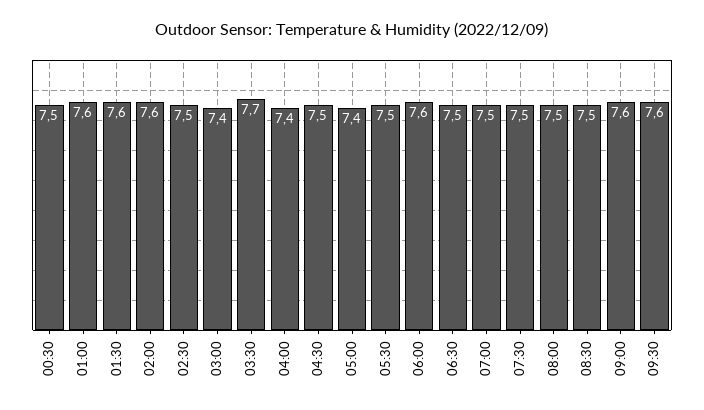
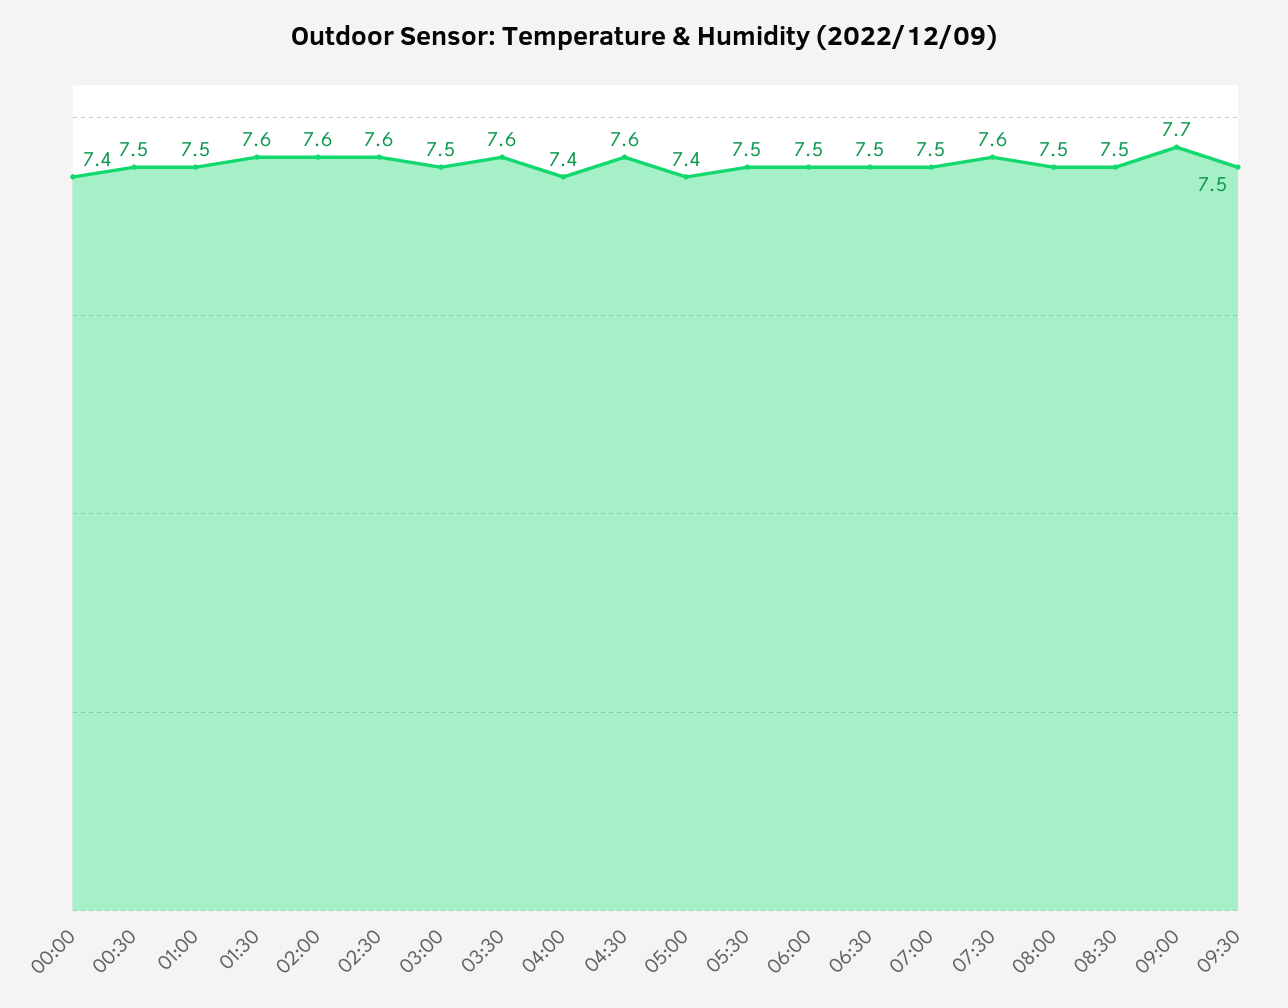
  {
    "00:30": 7.5,
-   "01:00": 7.6,
+   "01:00": 7.5,
    "01:30": 7.6,
    "02:00": 7.6,
-   "02:30": 7.5,
+   "02:30": 7.6,
-   "03:00": 7.4,
+   "03:00": 7.5,
-   "03:30": 7.7,
+   "03:30": 7.6,
    "04:00": 7.4,
-   "04:30": 7.5,
+   "04:30": 7.6,
    "05:00": 7.4,
    "05:30": 7.5,
-   "06:00": 7.6,
+   "06:00": 7.5,
    "06:30": 7.5,
    "07:00": 7.5,
-   "07:30": 7.5,
+   "07:30": 7.6,
    "08:00": 7.5,
    "08:30": 7.5,
-   "09:00": 7.6,
+   "09:00": 7.7,
-   "09:30": 7.6
+   "09:30": 7.5,
+   "00:00": 7.4
  }

